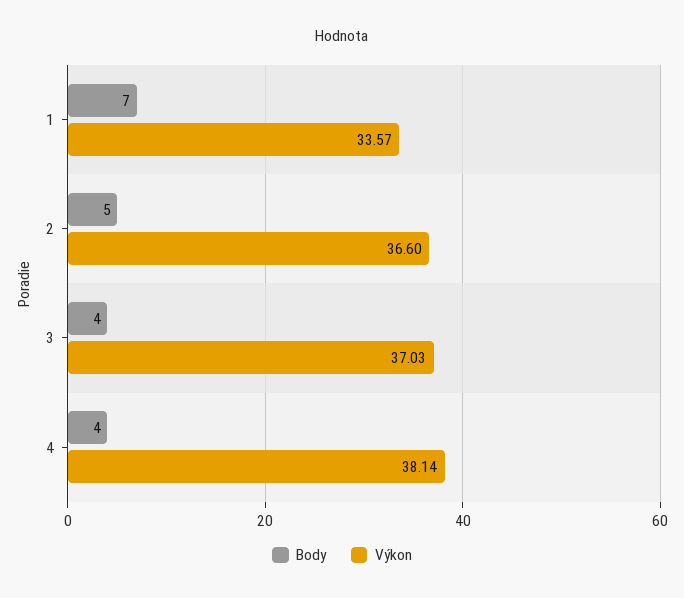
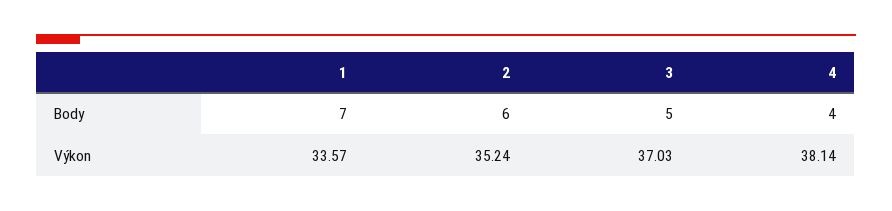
  {
    "Body": {
      "1": 7,
-     "2": 5,
+     "2": 6,
-     "3": 4,
+     "3": 5,
      "4": 4
    },
    "Výkon": {
      "1": 33.57,
-     "2": 36.6,
+     "2": 35.24,
      "3": 37.03,
      "4": 38.14
    }
  }

